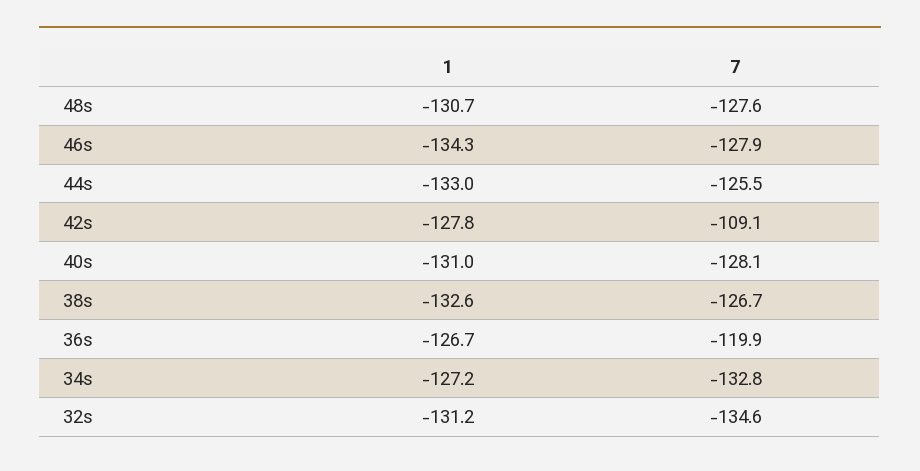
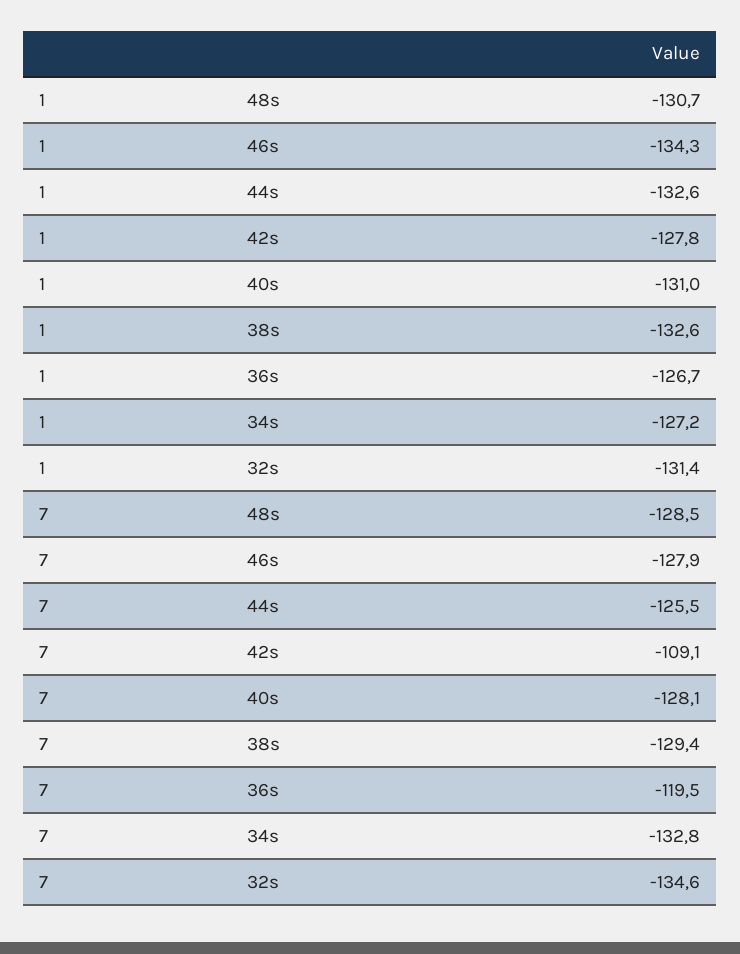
  {
    "1": {
      "48s": -130.7,
      "46s": -134.3,
-     "44s": -133,
+     "44s": -132.6,
      "42s": -127.8,
      "40s": -131,
      "38s": -132.6,
      "36s": -126.7,
      "34s": -127.2,
-     "32s": -131.2
+     "32s": -131.4
    },
    "7": {
-     "48s": -127.6,
+     "48s": -128.5,
      "46s": -127.9,
      "44s": -125.5,
      "42s": -109.1,
      "40s": -128.1,
-     "38s": -126.7,
+     "38s": -129.4,
-     "36s": -119.9,
+     "36s": -119.5,
      "34s": -132.8,
      "32s": -134.6
    }
  }

